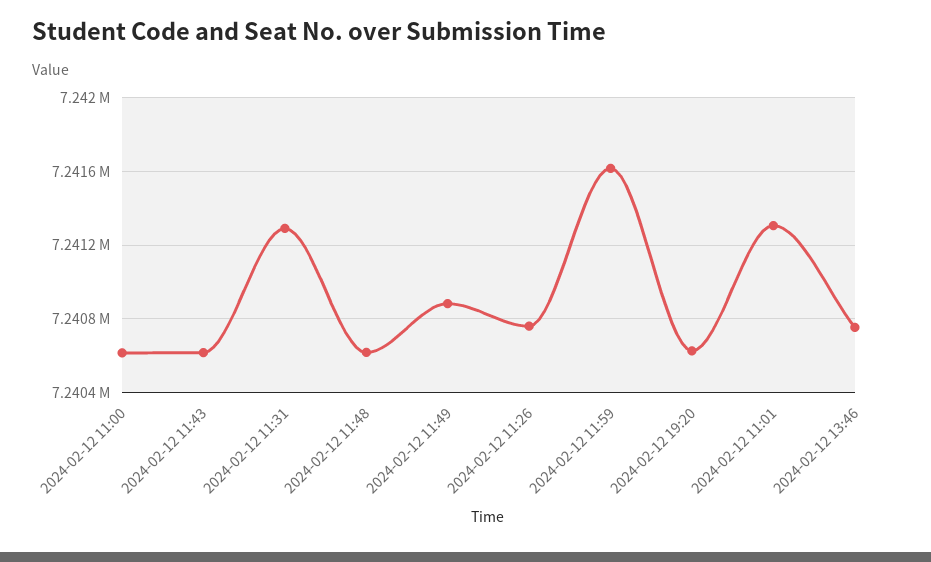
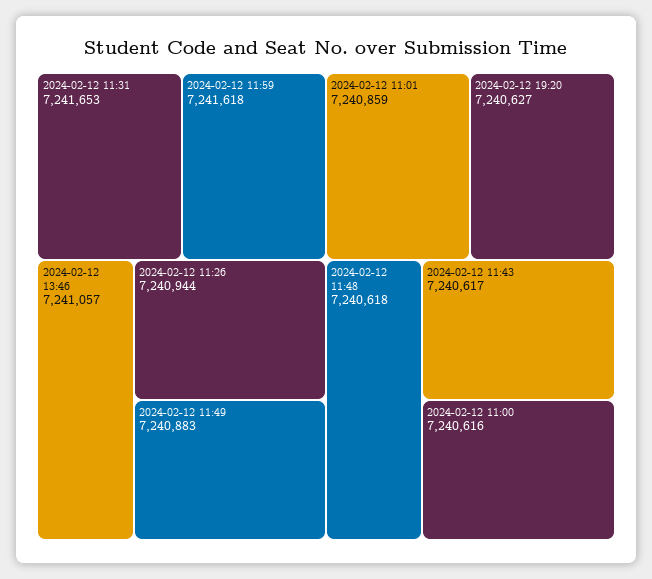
  {
    "2024-02-12 11:00": 7240616,
    "2024-02-12 11:43": 7240617,
-   "2024-02-12 11:31": 7241300,
+   "2024-02-12 11:31": 7241653,
    "2024-02-12 11:48": 7240618,
    "2024-02-12 11:49": 7240883,
-   "2024-02-12 11:26": 7240750,
+   "2024-02-12 11:26": 7240944,
    "2024-02-12 11:59": 7241618,
    "2024-02-12 19:20": 7240627,
-   "2024-02-12 11:01": 7241300,
+   "2024-02-12 11:01": 7240859,
-   "2024-02-12 13:46": 7240750
+   "2024-02-12 13:46": 7241057
  }

